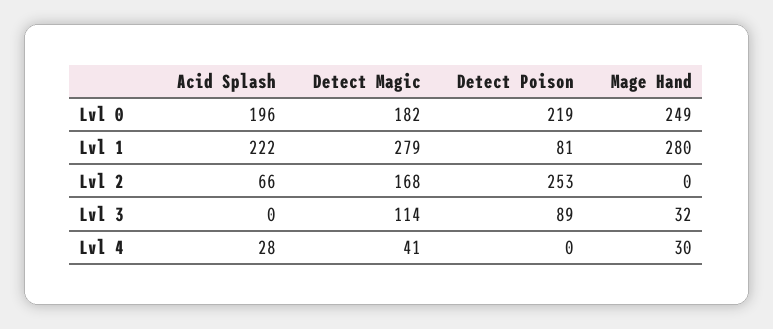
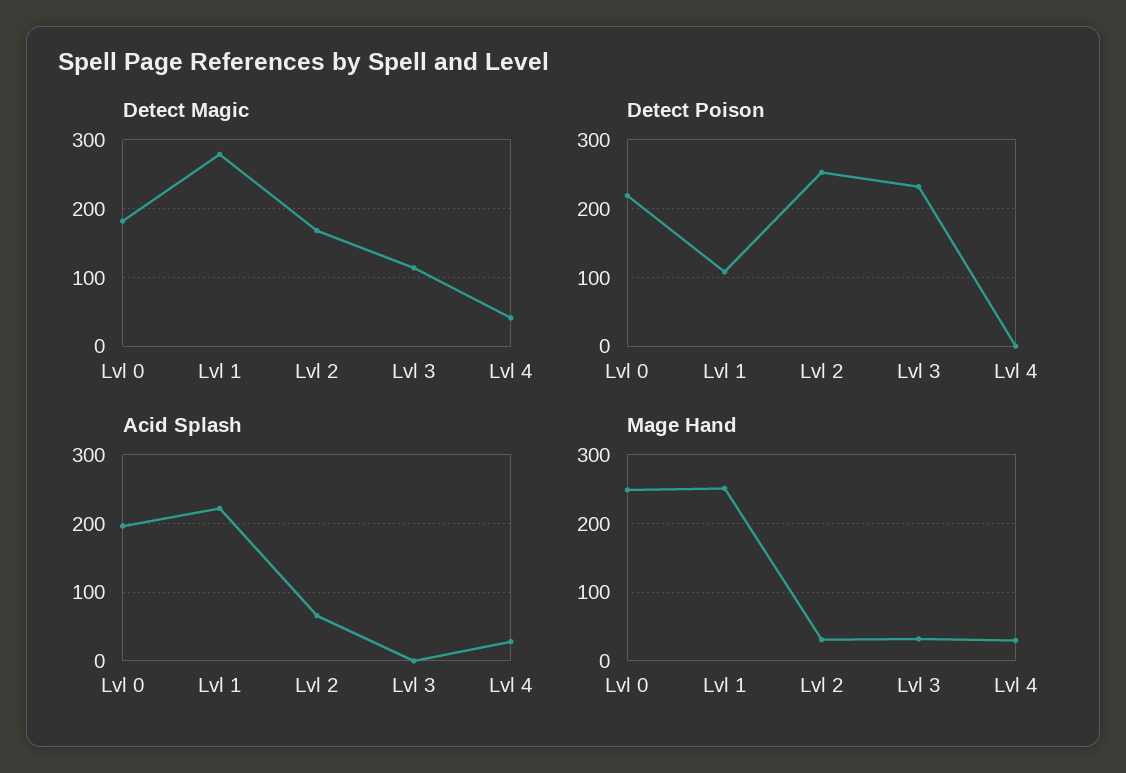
  {
    "Acid Splash": {
      "Lvl 0": 196,
      "Lvl 1": 222,
      "Lvl 2": 66,
      "Lvl 3": 0,
      "Lvl 4": 28
    },
    "Detect Magic": {
      "Lvl 0": 182,
      "Lvl 1": 279,
      "Lvl 2": 168,
      "Lvl 3": 114,
      "Lvl 4": 41
    },
    "Detect Poison": {
      "Lvl 0": 219,
-     "Lvl 1": 81,
+     "Lvl 1": 110,
      "Lvl 2": 253,
-     "Lvl 3": 89,
+     "Lvl 3": 230,
      "Lvl 4": 0
    },
    "Mage Hand": {
      "Lvl 0": 249,
-     "Lvl 1": 280,
+     "Lvl 1": 250,
-     "Lvl 2": 0,
+     "Lvl 2": 30,
      "Lvl 3": 32,
      "Lvl 4": 30
    }
  }

